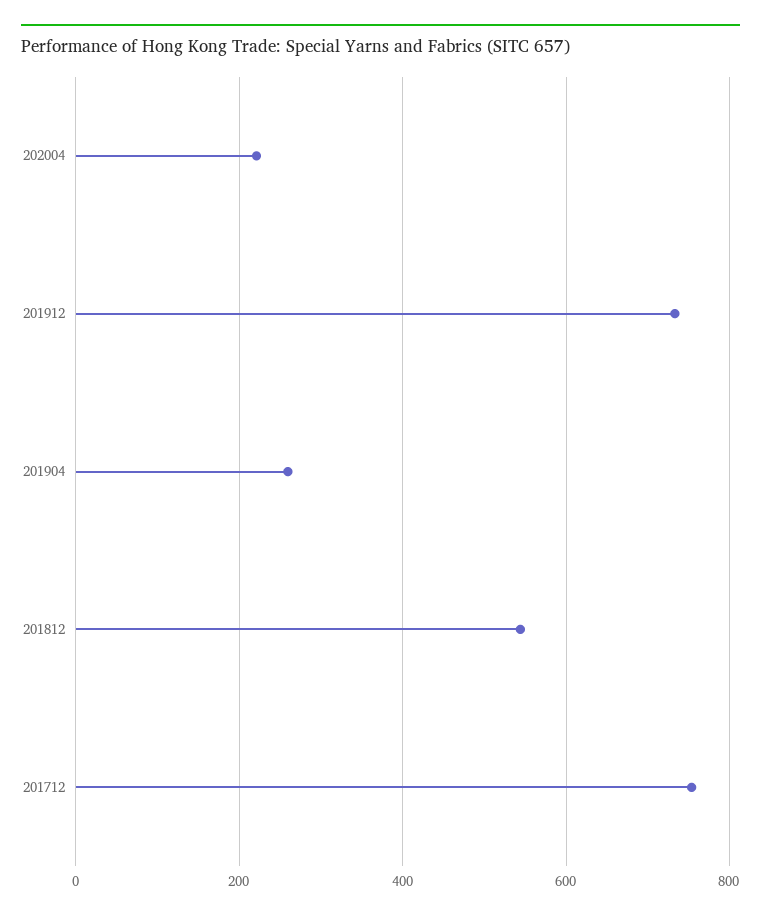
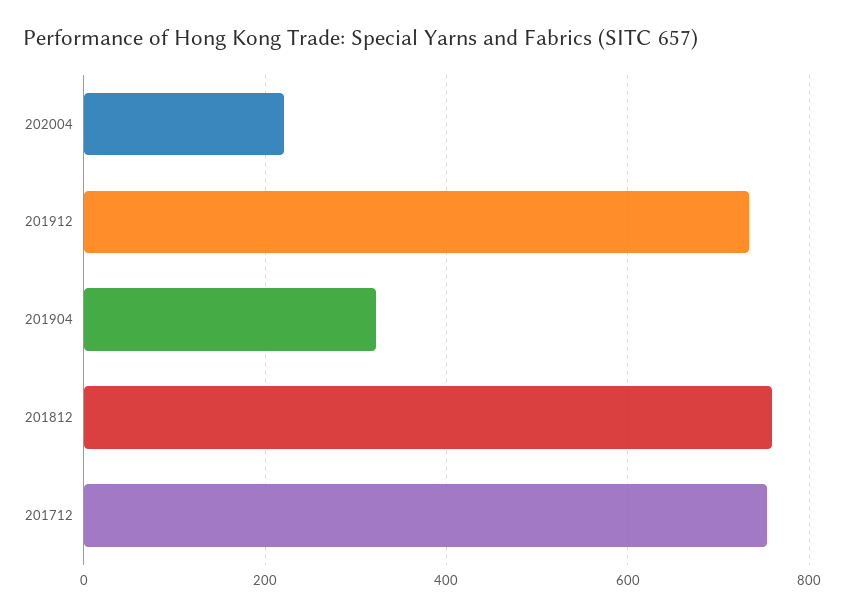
  {
    "202004": 220,
    "201912": 740,
-   "201904": 260,
+   "201904": 320,
-   "201812": 540,
+   "201812": 760,
    "201712": 760
  }

